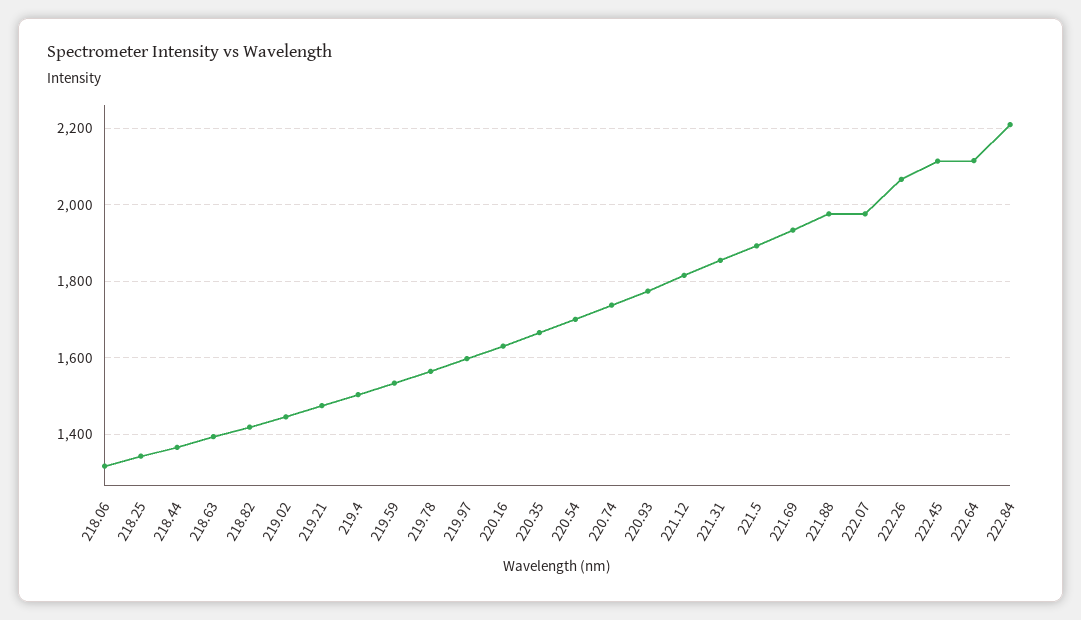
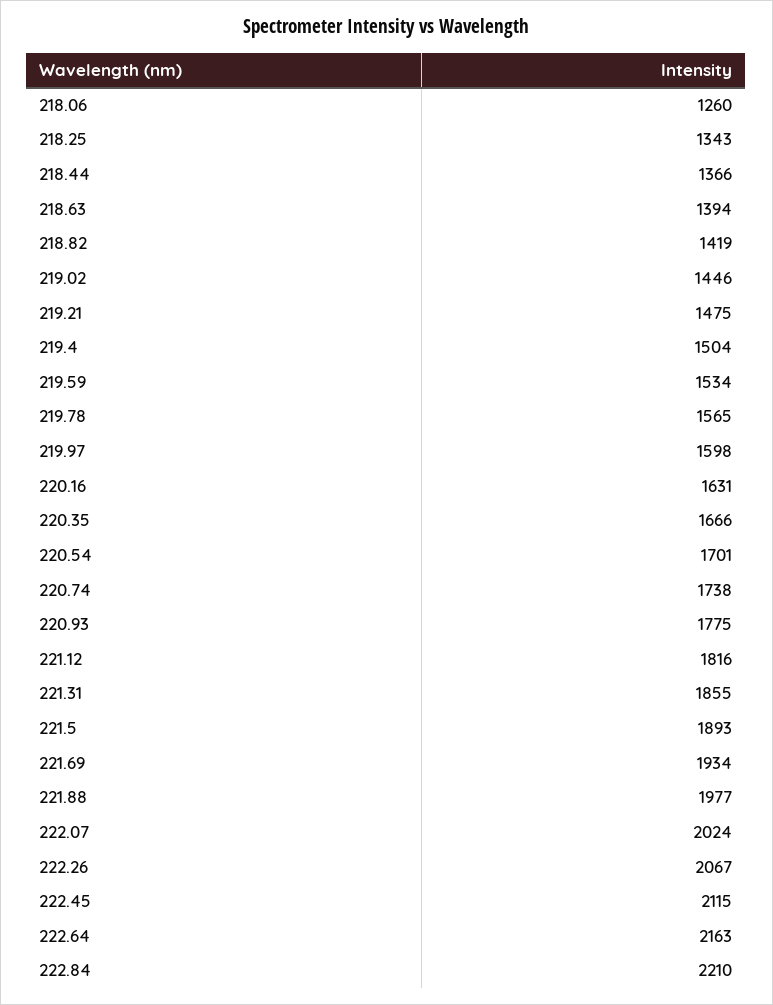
  {
-   "218.06": 1320,
+   "218.06": 1260,
    "218.25": 1343,
    "218.44": 1366,
    "218.63": 1394,
    "218.82": 1419,
    "219.02": 1446,
    "219.21": 1475,
    "219.4": 1504,
    "219.59": 1534,
    "219.78": 1565,
    "219.97": 1598,
    "220.16": 1631,
    "220.35": 1666,
    "220.54": 1701,
    "220.74": 1738,
    "220.93": 1775,
    "221.12": 1816,
    "221.31": 1855,
    "221.5": 1893,
    "221.69": 1934,
    "221.88": 1977,
-   "222.07": 1980,
+   "222.07": 2024,
    "222.26": 2067,
    "222.45": 2115,
-   "222.64": 2120,
+   "222.64": 2163,
    "222.84": 2210
  }

